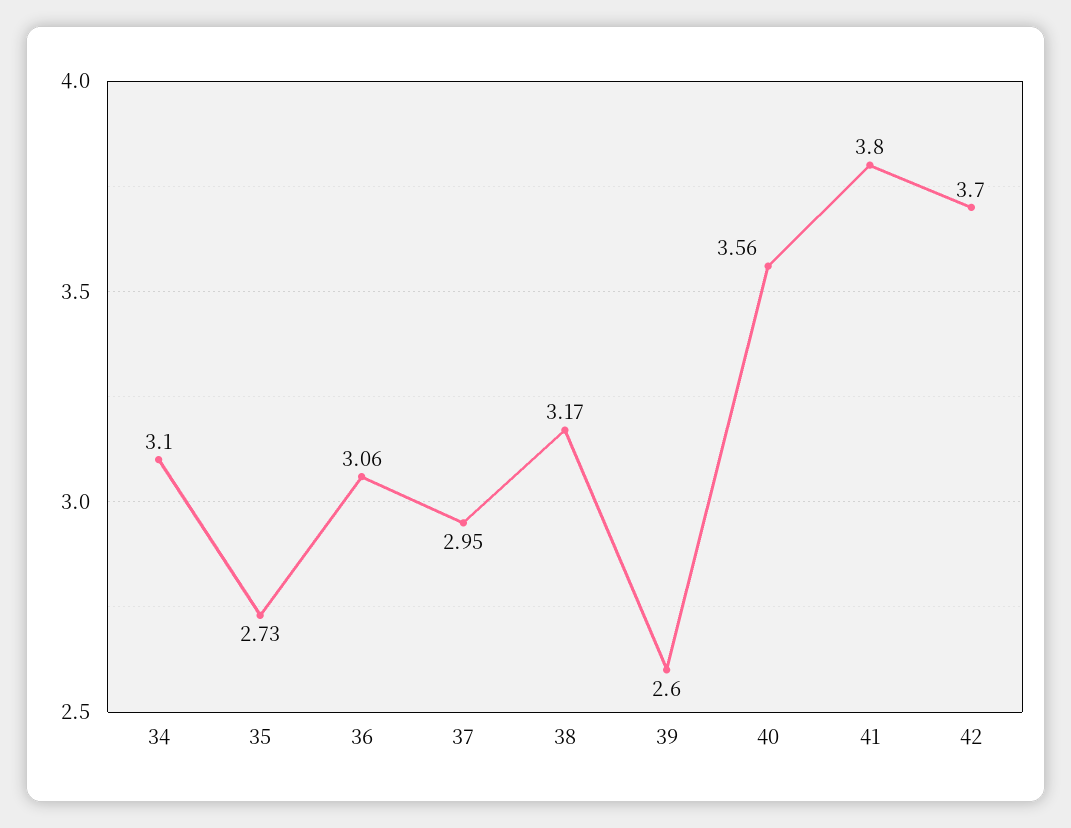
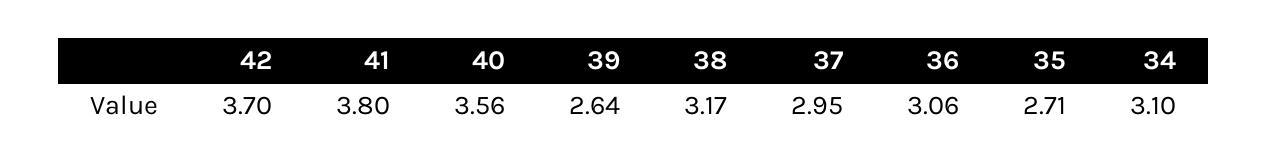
  {
    "34": 3.1,
-   "35": 2.73,
+   "35": 2.71,
    "36": 3.06,
    "37": 2.95,
    "38": 3.17,
-   "39": 2.6,
+   "39": 2.64,
    "40": 3.56,
    "41": 3.8,
    "42": 3.7
  }

